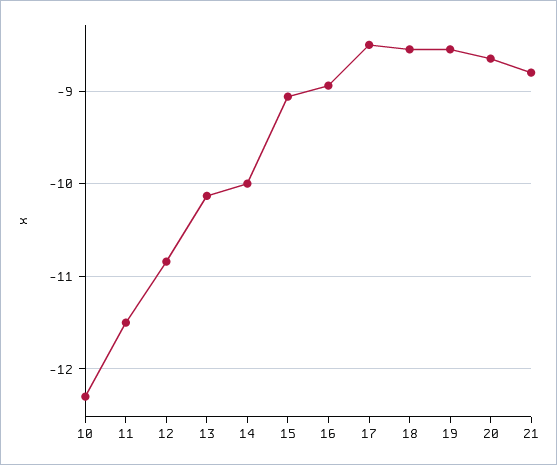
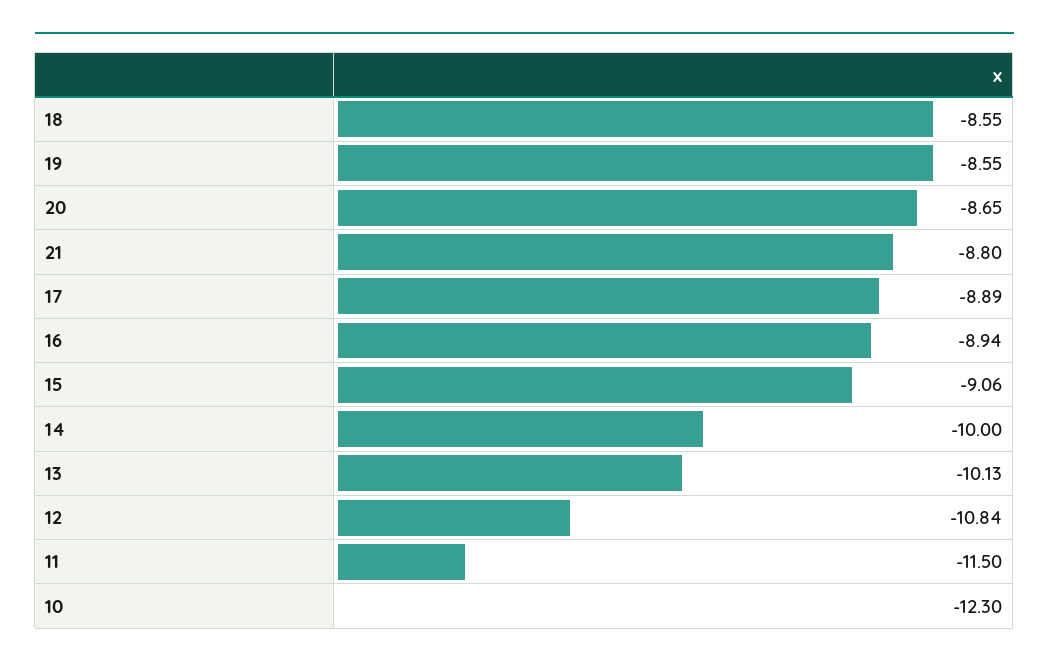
  {
    "10": -12.3,
    "11": -11.5,
    "12": -10.84,
    "13": -10.13,
    "14": -10,
    "15": -9.06,
    "16": -8.94,
-   "17": -8.5,
+   "17": -8.89,
    "18": -8.55,
    "19": -8.55,
    "20": -8.65,
    "21": -8.8
  }

